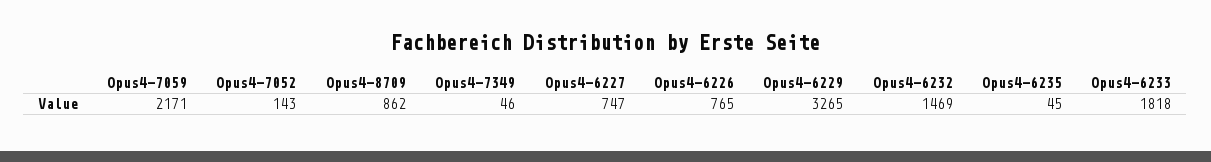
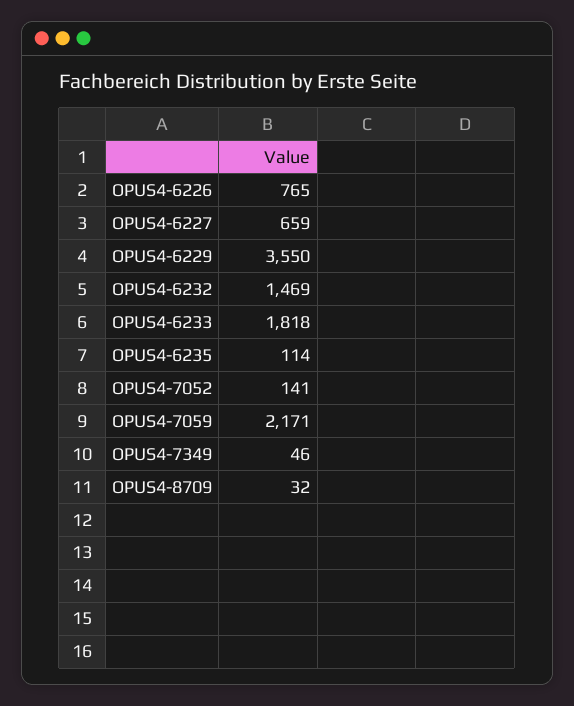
  {
    "Opus4-7059": 2171,
-   "Opus4-7052": 143,
+   "Opus4-7052": 141,
-   "Opus4-8709": 862,
+   "Opus4-8709": 32,
    "Opus4-7349": 46,
-   "Opus4-6227": 747,
+   "Opus4-6227": 659,
    "Opus4-6226": 765,
-   "Opus4-6229": 3265,
+   "Opus4-6229": 3550,
    "Opus4-6232": 1469,
-   "Opus4-6235": 45,
+   "Opus4-6235": 114,
    "Opus4-6233": 1818
  }

